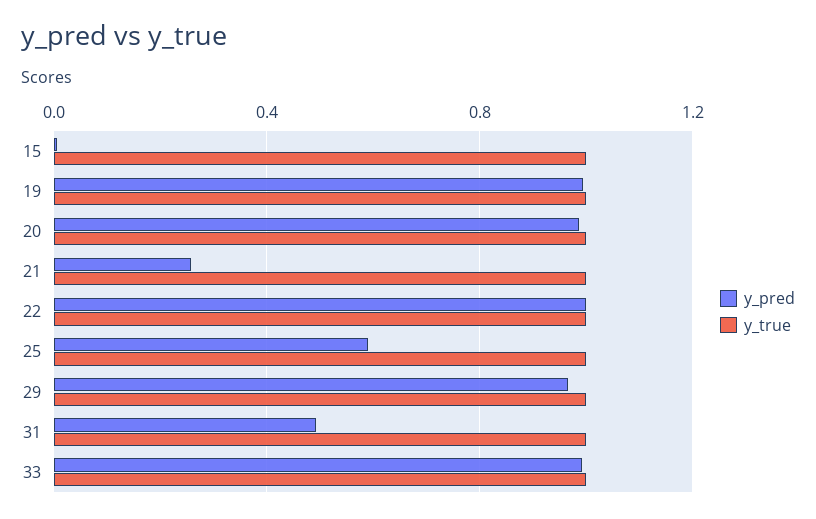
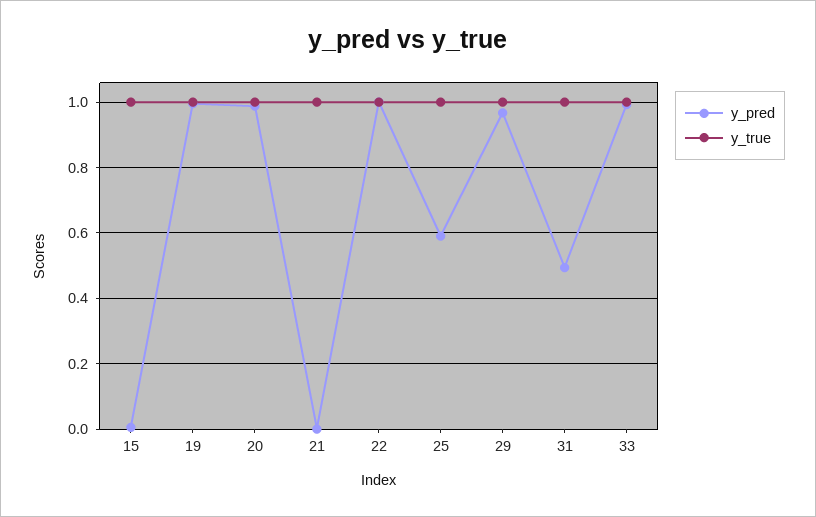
  {
    "y_pred": {
      "15": 0,
      "19": 1,
      "20": 0.98,
-     "21": 0.25,
+     "21": 0,
      "22": 1,
      "25": 0.58,
      "29": 0.96,
      "31": 0.5,
      "33": 1
    },
    "y_true": {
      "15": 1,
      "19": 1,
      "20": 1,
      "21": 1,
      "22": 1,
      "25": 1,
      "29": 1,
      "31": 1,
      "33": 1
    }
  }

